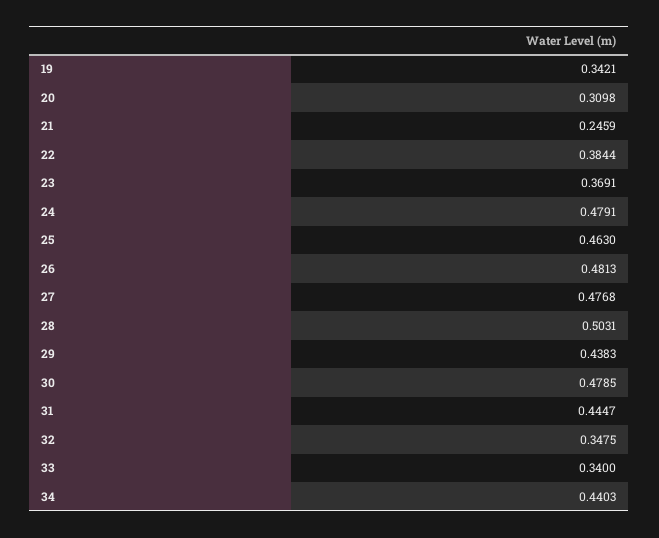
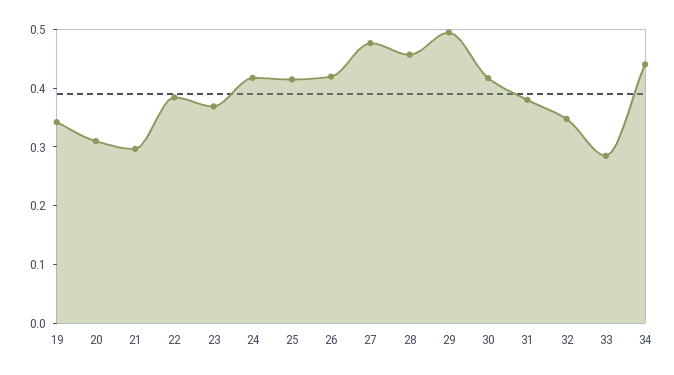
  {
    "19": 0.3421,
    "20": 0.3098,
-   "21": 0.2459,
+   "21": 0.3,
    "22": 0.3844,
    "23": 0.3691,
-   "24": 0.4791,
+   "24": 0.42,
-   "25": 0.463,
+   "25": 0.42,
-   "26": 0.4813,
+   "26": 0.42,
    "27": 0.4768,
-   "28": 0.5031,
+   "28": 0.46,
-   "29": 0.4383,
+   "29": 0.5,
-   "30": 0.4785,
+   "30": 0.42,
-   "31": 0.4447,
+   "31": 0.38,
    "32": 0.3475,
-   "33": 0.34,
+   "33": 0.28,
    "34": 0.4403
  }

